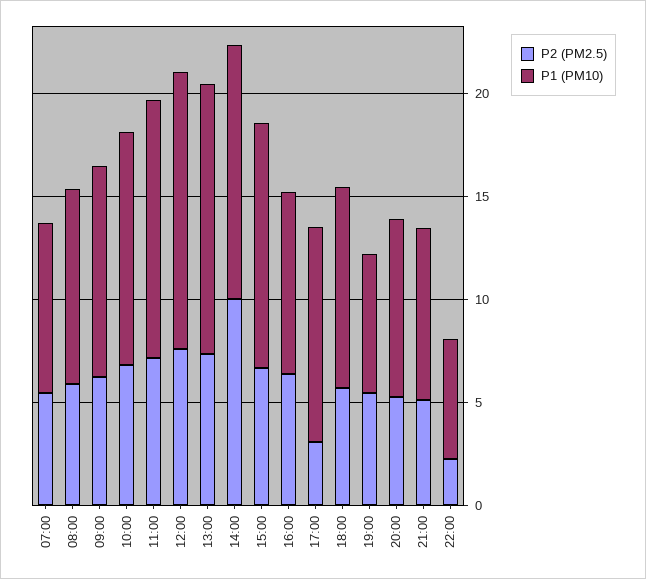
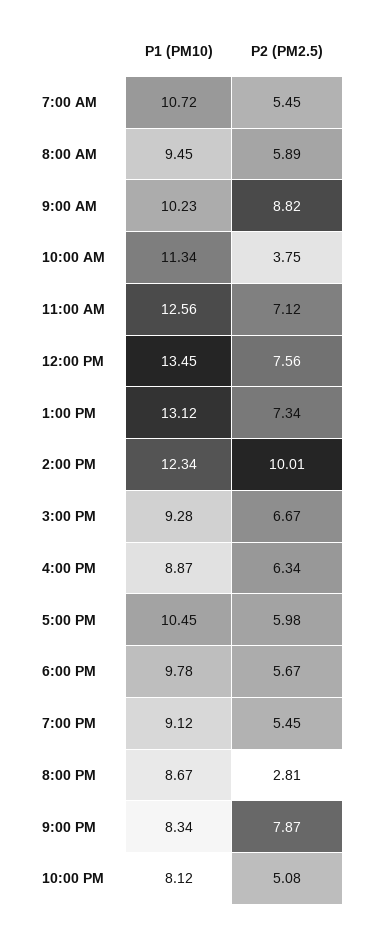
  {
    "P2 (PM2.5)": {
      "07:00": 5.45,
      "08:00": 5.89,
-     "09:00": 6,
+     "09:00": 8.82,
-     "10:00": 7,
+     "10:00": 3.75,
      "11:00": 7.12,
      "12:00": 7.56,
      "13:00": 7.34,
      "14:00": 10.01,
      "15:00": 6.67,
      "16:00": 6.34,
-     "17:00": 3,
+     "17:00": 5.98,
      "18:00": 5.67,
      "19:00": 5.45,
-     "20:00": 5,
+     "20:00": 2.81,
-     "21:00": 5,
+     "21:00": 7.87,
-     "22:00": 2
+     "22:00": 5.08
    },
    "P1 (PM10)": {
-     "07:00": 8,
+     "07:00": 10.72,
      "08:00": 9.45,
      "09:00": 10.23,
      "10:00": 11.34,
      "11:00": 12.56,
      "12:00": 13.45,
      "13:00": 13.12,
      "14:00": 12.34,
-     "15:00": 12,
+     "15:00": 9.28,
      "16:00": 8.87,
      "17:00": 10.45,
      "18:00": 9.78,
-     "19:00": 7,
+     "19:00": 9.12,
      "20:00": 8.67,
      "21:00": 8.34,
-     "22:00": 6
+     "22:00": 8.12
    }
  }

